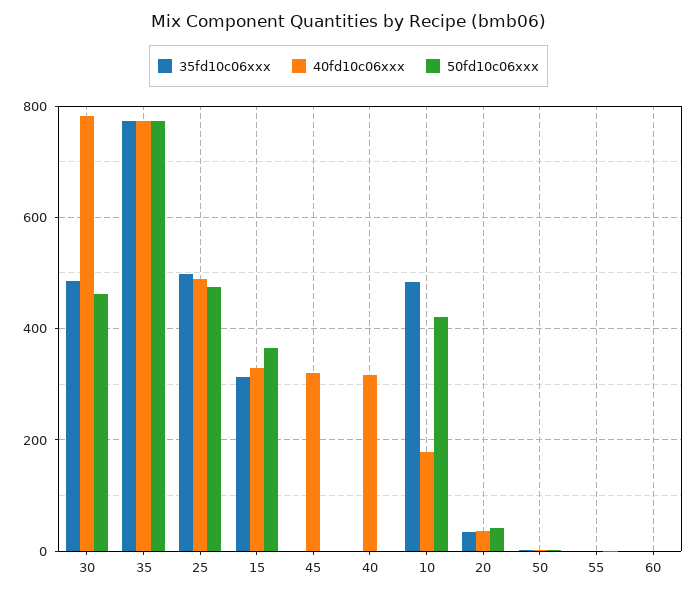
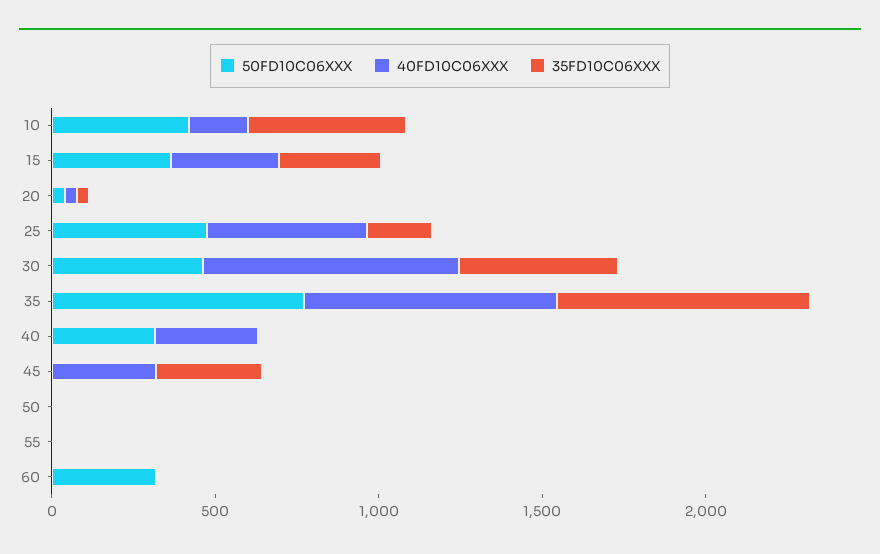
  {
    "35fd10c06xxx": {
      "30": 480,
      "35": 780,
-     "25": 500,
+     "25": 200,
      "15": 320,
-     "45": 0,
+     "45": 300,
      "40": 0,
      "10": 480,
      "20": 40,
      "50": 0,
      "55": 0,
      "60": 0
    },
    "40fd10c06xxx": {
      "30": 780,
      "35": 780,
      "25": 500,
      "15": 340,
      "45": 320,
      "40": 320,
      "10": 180,
      "20": 40,
      "50": 0,
      "55": 0,
      "60": 0
    },
    "50fd10c06xxx": {
      "30": 460,
      "35": 780,
      "25": 480,
      "15": 360,
      "45": 0,
-     "40": 0,
+     "40": 300,
      "10": 420,
      "20": 40,
      "50": 0,
      "55": 0,
-     "60": 0
+     "60": 300
    }
  }

